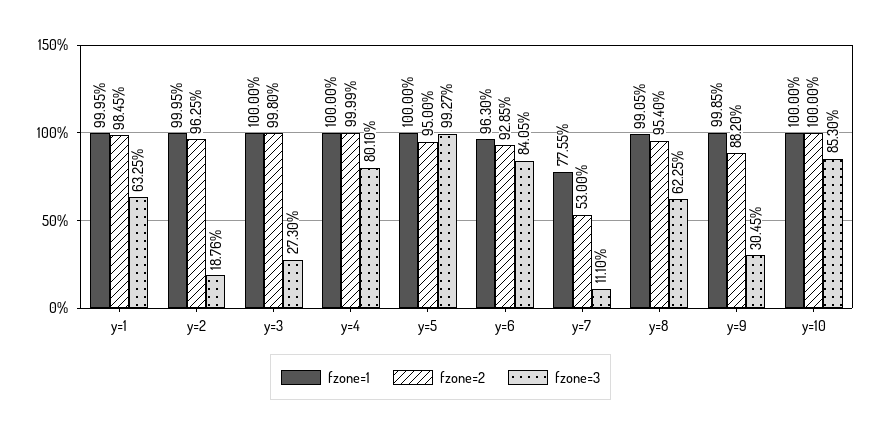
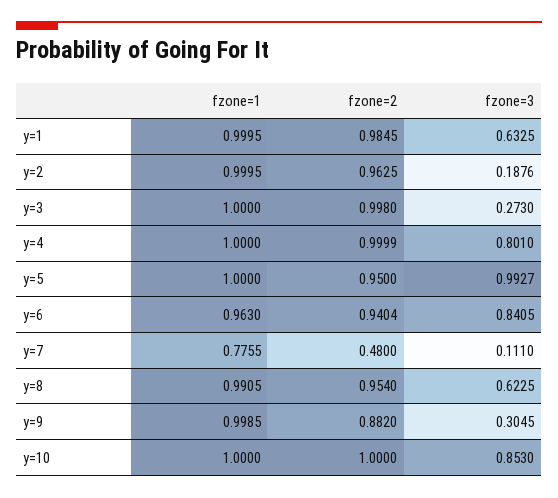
  {
    "fzone=1": {
      "y=1": 0.9995,
      "y=2": 0.9995,
      "y=3": 1,
      "y=4": 1,
      "y=5": 1,
      "y=6": 0.963,
      "y=7": 0.7755,
      "y=8": 0.9905,
      "y=9": 0.9985,
      "y=10": 1
    },
    "fzone=2": {
      "y=1": 0.9845,
      "y=2": 0.9625,
      "y=3": 0.998,
      "y=4": 0.9999,
      "y=5": 0.95,
-     "y=6": 0.9285,
+     "y=6": 0.9404,
-     "y=7": 0.53,
+     "y=7": 0.48,
      "y=8": 0.954,
      "y=9": 0.882,
      "y=10": 1
    },
    "fzone=3": {
      "y=1": 0.6325,
      "y=2": 0.1876,
      "y=3": 0.273,
      "y=4": 0.801,
      "y=5": 0.9927,
      "y=6": 0.8405,
      "y=7": 0.111,
      "y=8": 0.6225,
      "y=9": 0.3045,
      "y=10": 0.853
    }
  }

